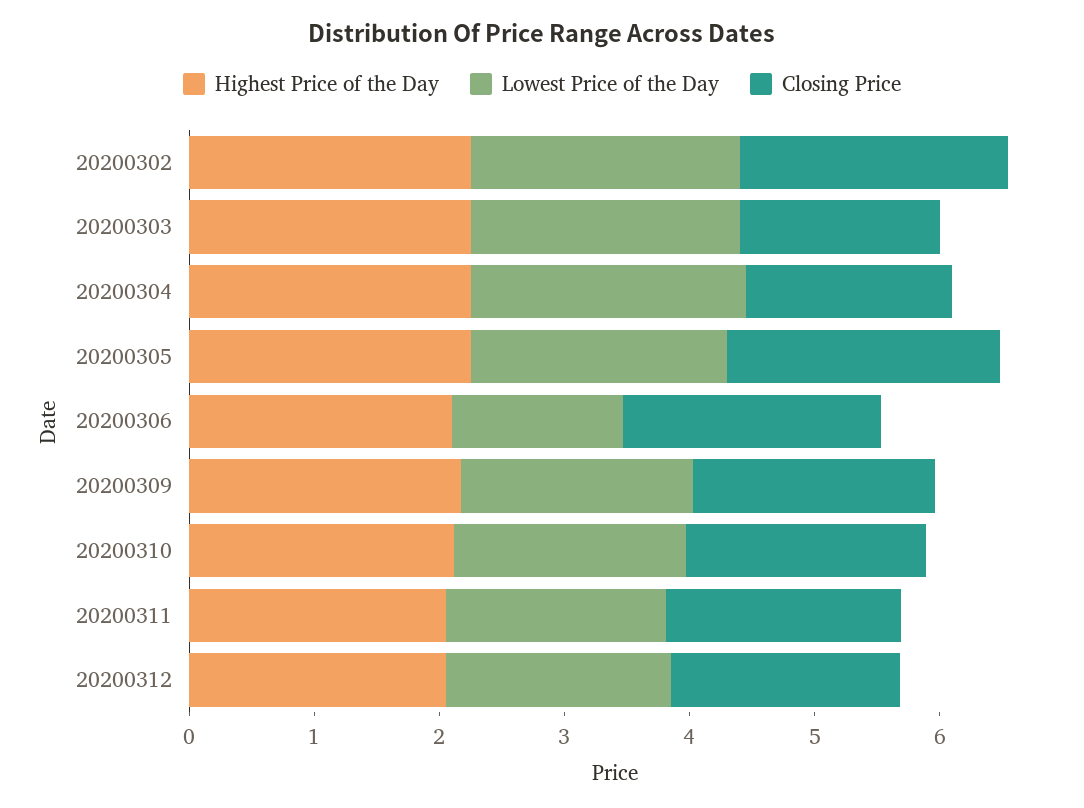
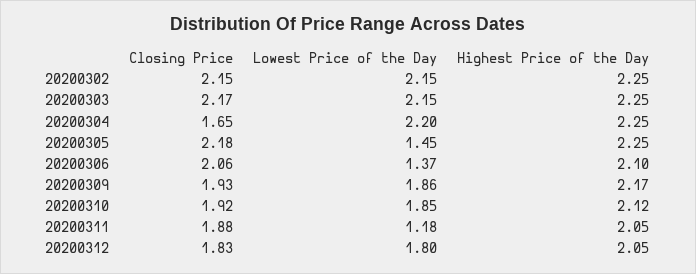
  {
    "Highest Price of the Day": {
      "20200302": 2.25,
      "20200303": 2.25,
      "20200304": 2.25,
      "20200305": 2.25,
      "20200306": 2.1,
      "20200309": 2.17,
      "20200310": 2.12,
      "20200311": 2.05,
      "20200312": 2.05
    },
    "Lowest Price of the Day": {
      "20200302": 2.15,
      "20200303": 2.15,
      "20200304": 2.2,
-     "20200305": 2,
+     "20200305": 1.45,
      "20200306": 1.37,
      "20200309": 1.86,
      "20200310": 1.85,
-     "20200311": 1.8,
+     "20200311": 1.18,
      "20200312": 1.8
    },
    "Closing Price": {
      "20200302": 2.15,
-     "20200303": 1.6,
+     "20200303": 2.17,
      "20200304": 1.65,
      "20200305": 2.18,
      "20200306": 2.06,
      "20200309": 1.93,
      "20200310": 1.92,
      "20200311": 1.88,
      "20200312": 1.83
    }
  }

